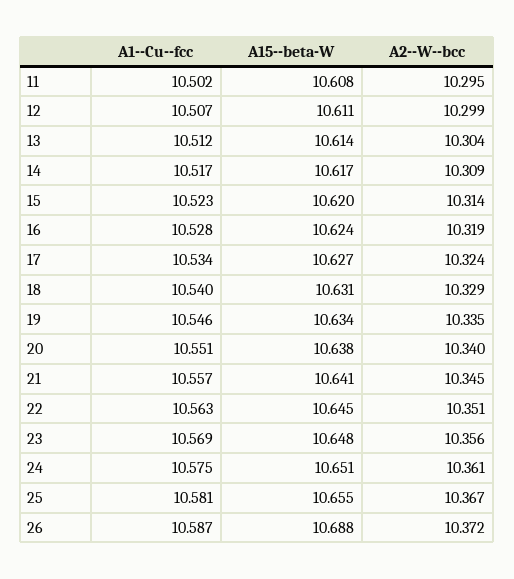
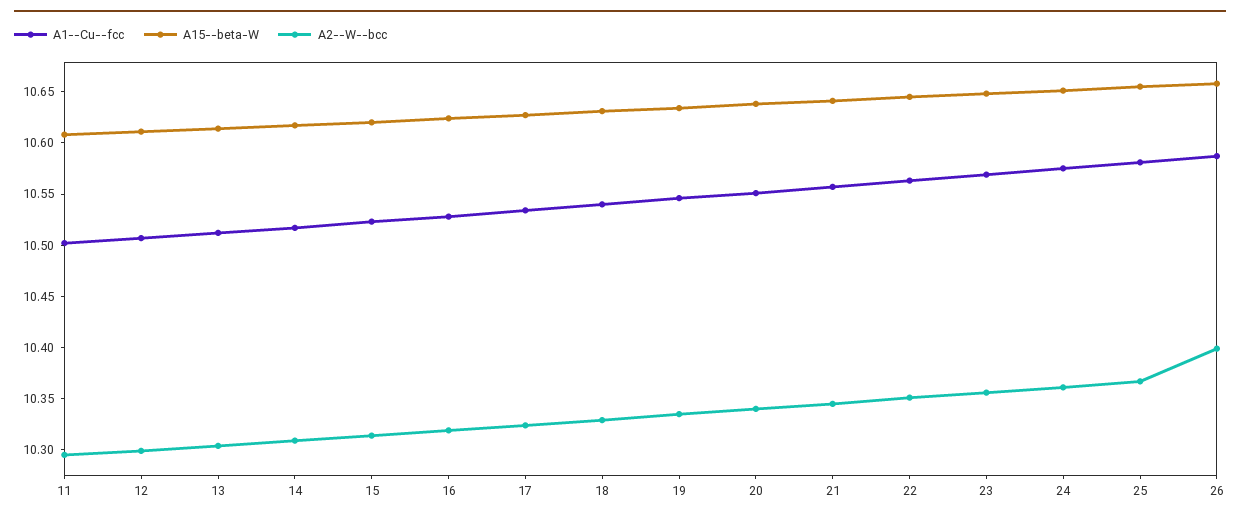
  {
    "A1--Cu--fcc": {
      "11": 10.502,
      "12": 10.507,
      "13": 10.512,
      "14": 10.517,
      "15": 10.523,
      "16": 10.528,
      "17": 10.534,
      "18": 10.54,
      "19": 10.546,
      "20": 10.551,
      "21": 10.557,
      "22": 10.563,
      "23": 10.569,
      "24": 10.575,
      "25": 10.581,
      "26": 10.587
    },
    "A15--beta-W": {
      "11": 10.608,
      "12": 10.611,
      "13": 10.614,
      "14": 10.617,
      "15": 10.62,
      "16": 10.624,
      "17": 10.627,
      "18": 10.631,
      "19": 10.634,
      "20": 10.638,
      "21": 10.641,
      "22": 10.645,
      "23": 10.648,
      "24": 10.651,
      "25": 10.655,
-     "26": 10.688
+     "26": 10.66
    },
    "A2--W--bcc": {
      "11": 10.295,
      "12": 10.299,
      "13": 10.304,
      "14": 10.309,
      "15": 10.314,
      "16": 10.319,
      "17": 10.324,
      "18": 10.329,
      "19": 10.335,
      "20": 10.34,
      "21": 10.345,
      "22": 10.351,
      "23": 10.356,
      "24": 10.361,
      "25": 10.367,
-     "26": 10.372
+     "26": 10.4
    }
  }

